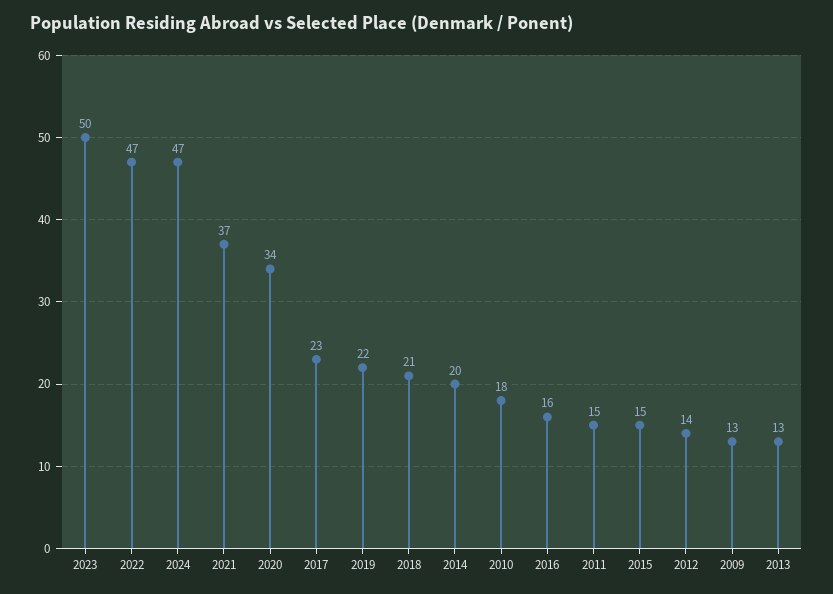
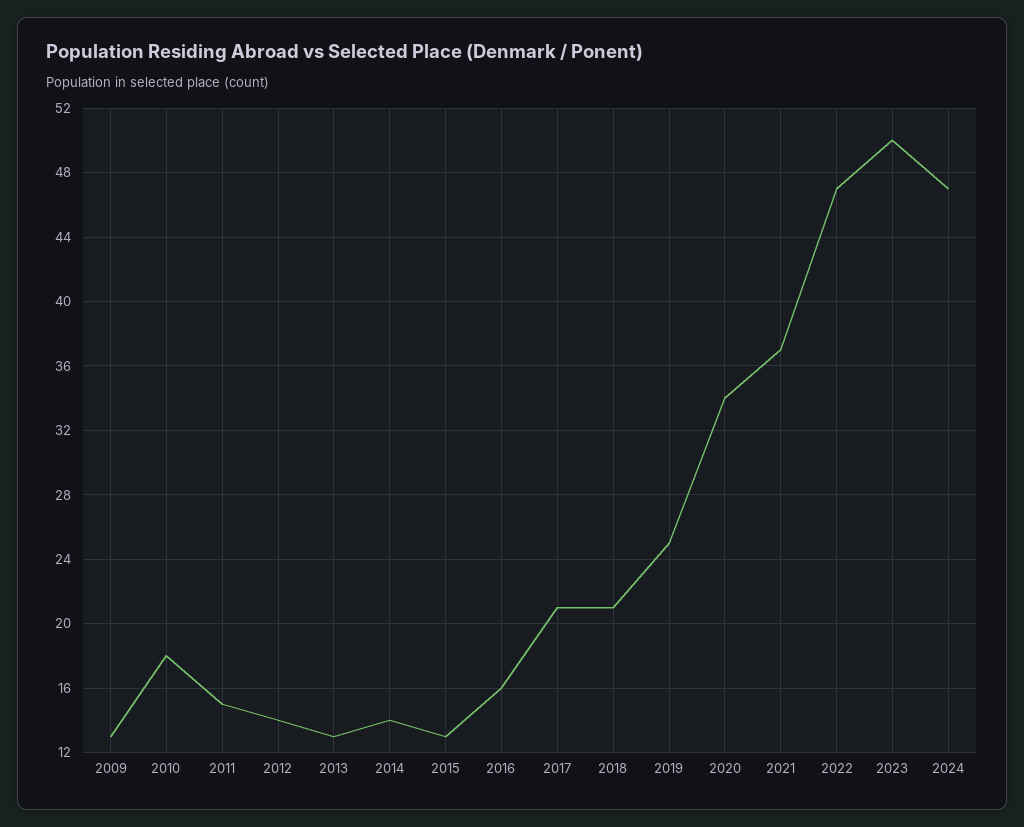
  {
    "2023": 50,
    "2022": 47,
    "2024": 47,
    "2021": 37,
    "2020": 34,
-   "2017": 23,
+   "2017": 21,
-   "2019": 22,
+   "2019": 25,
    "2018": 21,
-   "2014": 20,
+   "2014": 14,
    "2010": 18,
    "2016": 16,
    "2011": 15,
-   "2015": 15,
+   "2015": 13,
    "2012": 14,
    "2009": 13,
    "2013": 13
  }

